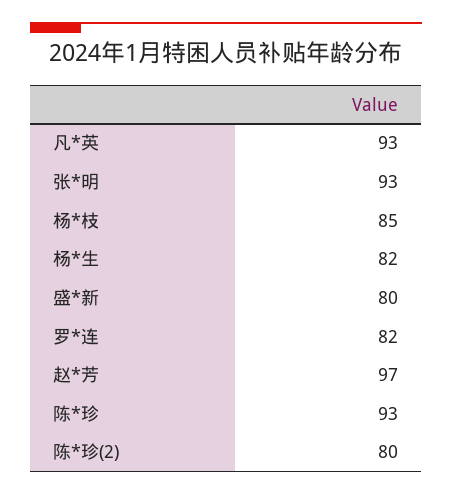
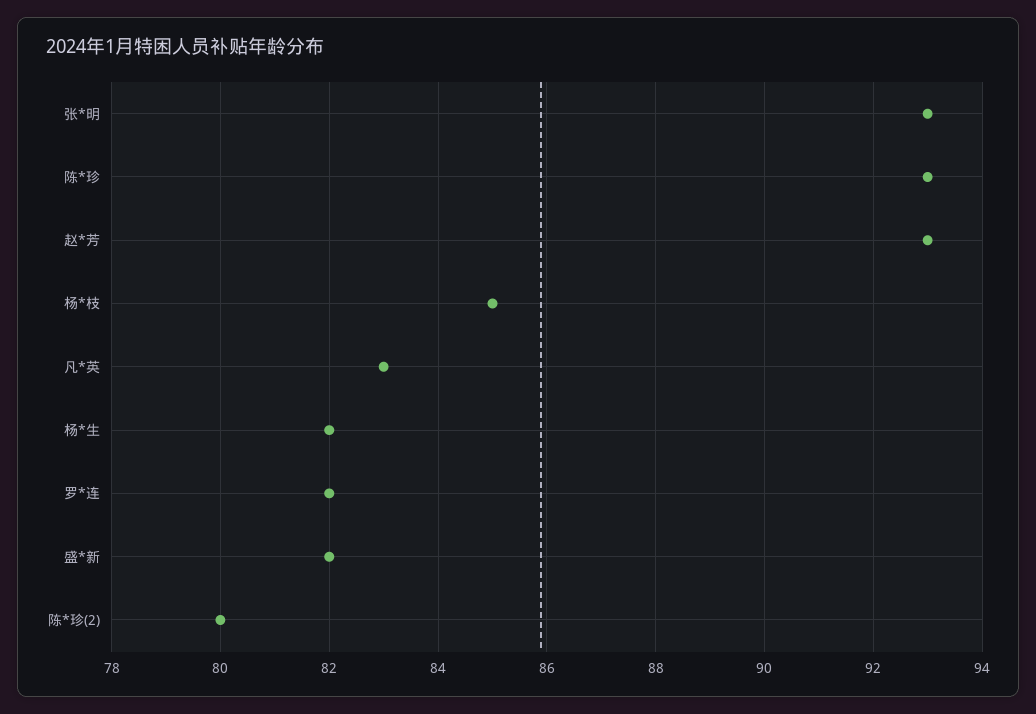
  {
-   "凡*英": 93,
+   "凡*英": 83,
    "张*明": 93,
    "杨*枝": 85,
    "杨*生": 82,
-   "盛*新": 80,
+   "盛*新": 82,
    "罗*连": 82,
-   "赵*芳": 97,
+   "赵*芳": 93,
    "陈*珍": 93,
    "陈*珍(2)": 80
  }

